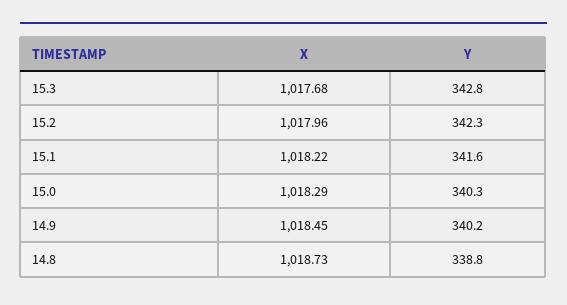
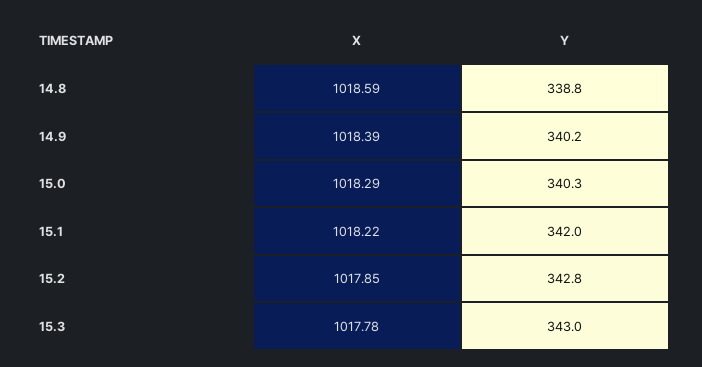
  {
    "X": {
-     "15.3": 1017.68,
+     "15.3": 1017.78,
-     "15.2": 1017.96,
+     "15.2": 1017.85,
      "15.1": 1018.22,
      "15.0": 1018.29,
-     "14.9": 1018.45,
+     "14.9": 1018.39,
-     "14.8": 1018.73
+     "14.8": 1018.59
    },
    "Y": {
-     "15.3": 342.8,
+     "15.3": 343,
-     "15.2": 342.3,
+     "15.2": 342.8,
-     "15.1": 341.6,
+     "15.1": 342,
      "15.0": 340.3,
      "14.9": 340.2,
      "14.8": 338.8
    }
  }

